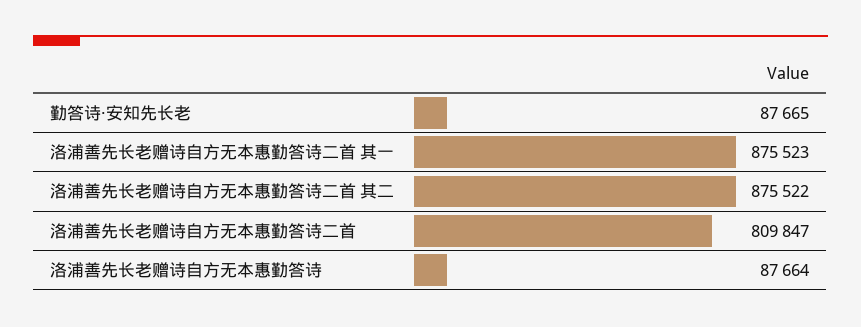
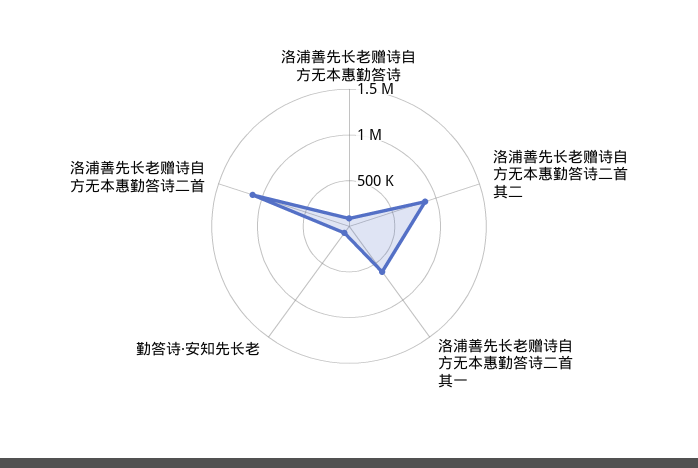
  {
    "勤答诗·安知先长老": 87665,
-   "洛浦善先长老赠诗自方无本惠勤答诗二首 其一": 875523,
+   "洛浦善先长老赠诗自方无本惠勤答诗二首 其一": 600000,
    "洛浦善先长老赠诗自方无本惠勤答诗二首 其二": 875522,
-   "洛浦善先长老赠诗自方无本惠勤答诗二首": 809847,
+   "洛浦善先长老赠诗自方无本惠勤答诗二首": 1100000,
    "洛浦善先长老赠诗自方无本惠勤答诗": 87664
  }

